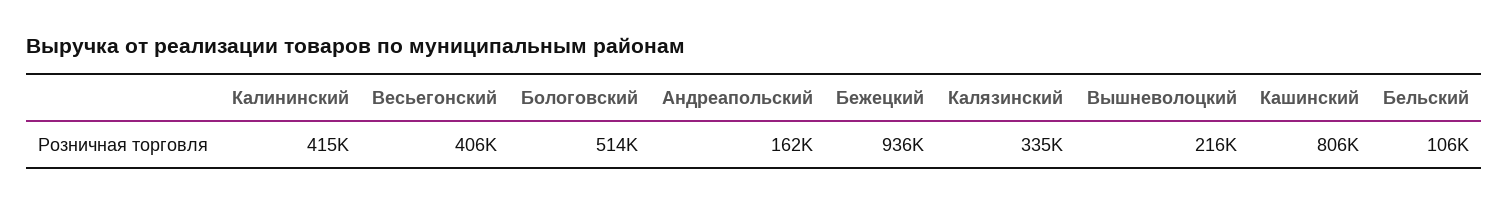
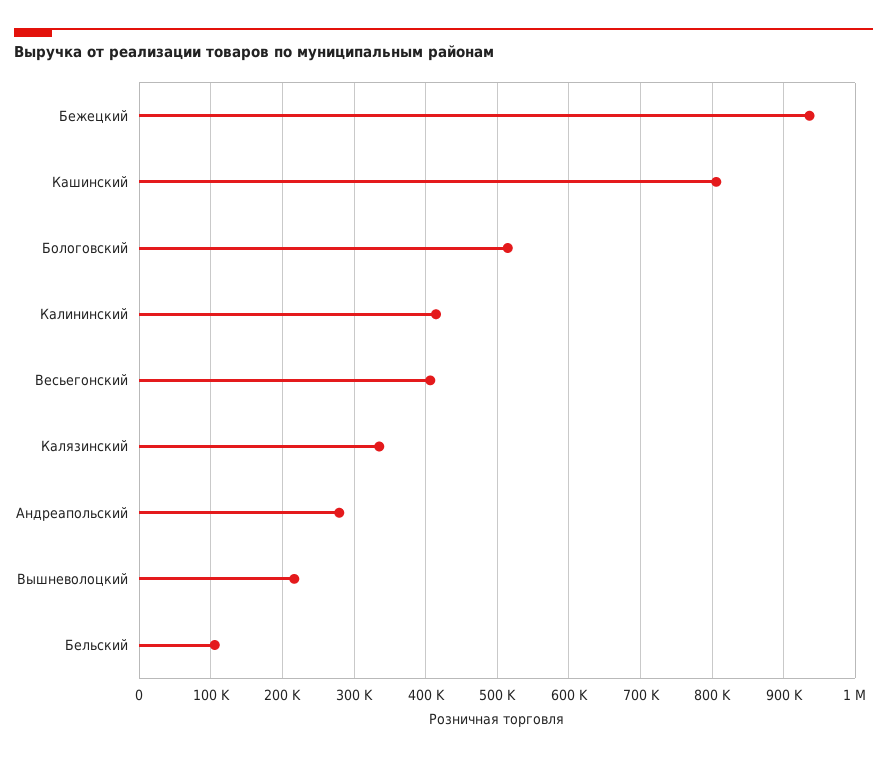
  {
    "Калининский": 415000,
    "Весьегонский": 406000,
    "Бологовский": 514000,
-   "Андреапольский": 162000,
+   "Андреапольский": 280000,
    "Бежецкий": 936000,
    "Калязинский": 335000,
    "Вышневолоцкий": 216000,
    "Кашинский": 806000,
    "Бельский": 106000
  }

